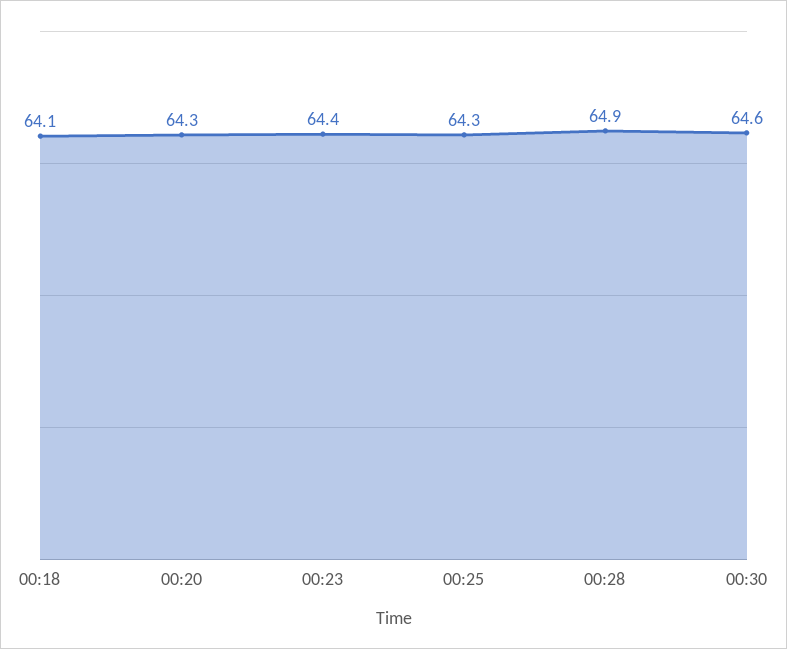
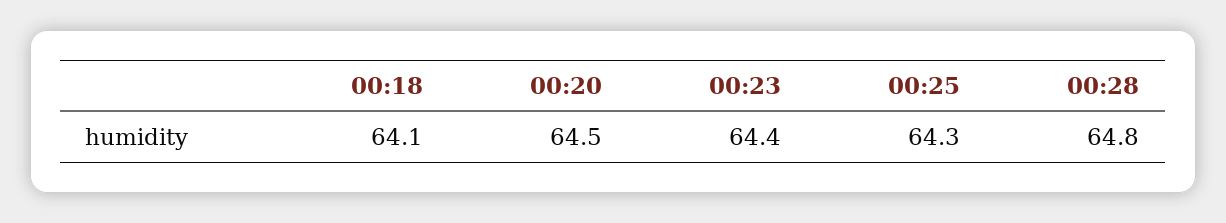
  {
    "00:18": 64.1,
-   "00:20": 64.3,
+   "00:20": 64.5,
    "00:23": 64.4,
    "00:25": 64.3,
-   "00:28": 64.9,
+   "00:28": 64.8
-   "00:30": 64.6
  }

